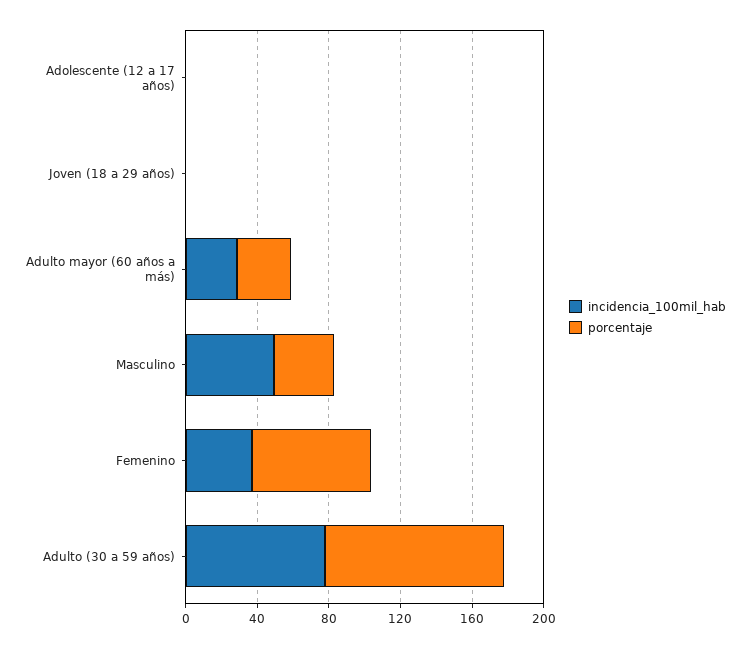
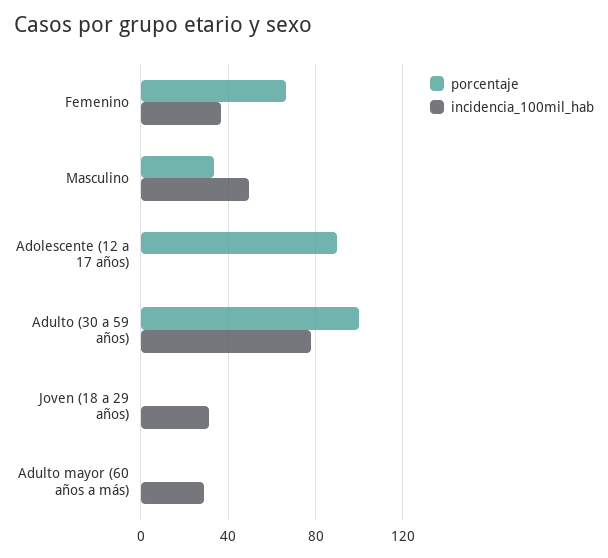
  {
    "incidencia_100mil_hab": {
      "Adolescente (12 a 17 años)": 0,
-     "Joven (18 a 29 años)": 0,
+     "Joven (18 a 29 años)": 30,
      "Adulto mayor (60 años a más)": 30,
      "Masculino": 50,
      "Femenino": 35,
      "Adulto (30 a 59 años)": 80
    },
    "porcentaje": {
-     "Adolescente (12 a 17 años)": 0,
+     "Adolescente (12 a 17 años)": 90,
      "Joven (18 a 29 años)": 0,
-     "Adulto mayor (60 años a más)": 30,
+     "Adulto mayor (60 años a más)": 0,
      "Masculino": 35,
      "Femenino": 65,
      "Adulto (30 a 59 años)": 100
    }
  }

